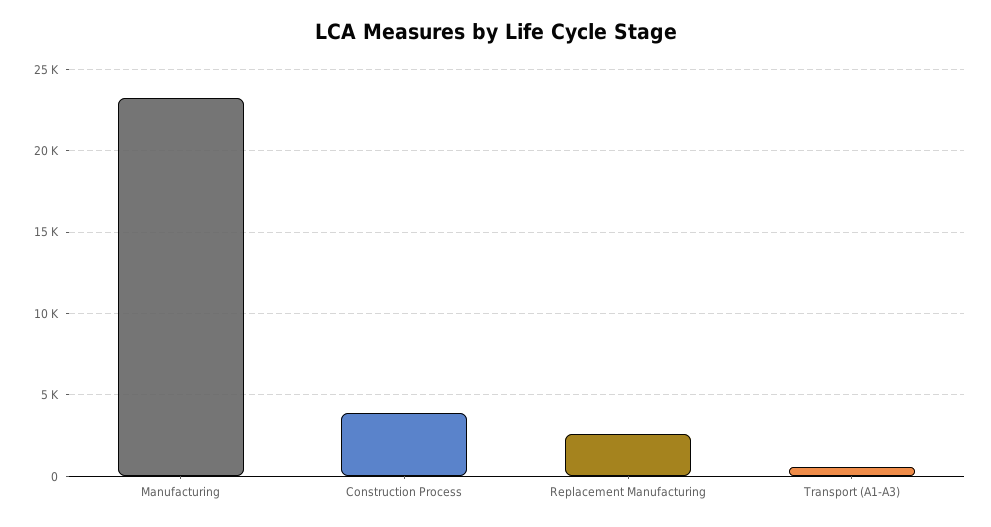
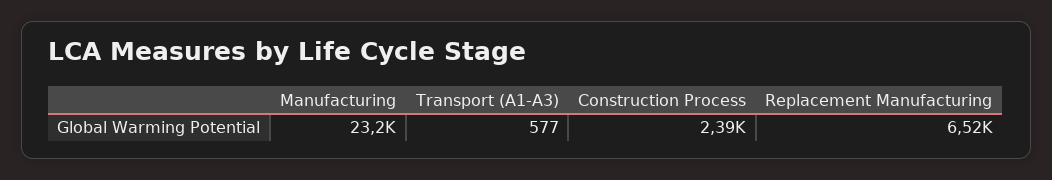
  {
    "Manufacturing": 23200,
-   "Construction Process": 4000,
+   "Construction Process": 2390,
-   "Replacement Manufacturing": 2500,
+   "Replacement Manufacturing": 6520,
    "Transport (A1-A3)": 577
  }

